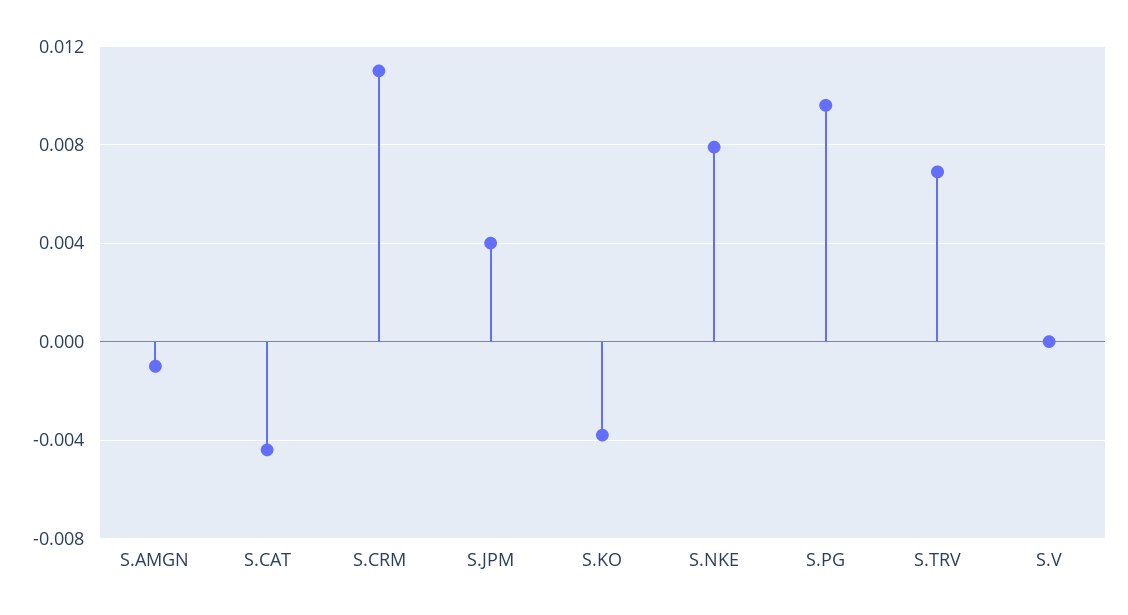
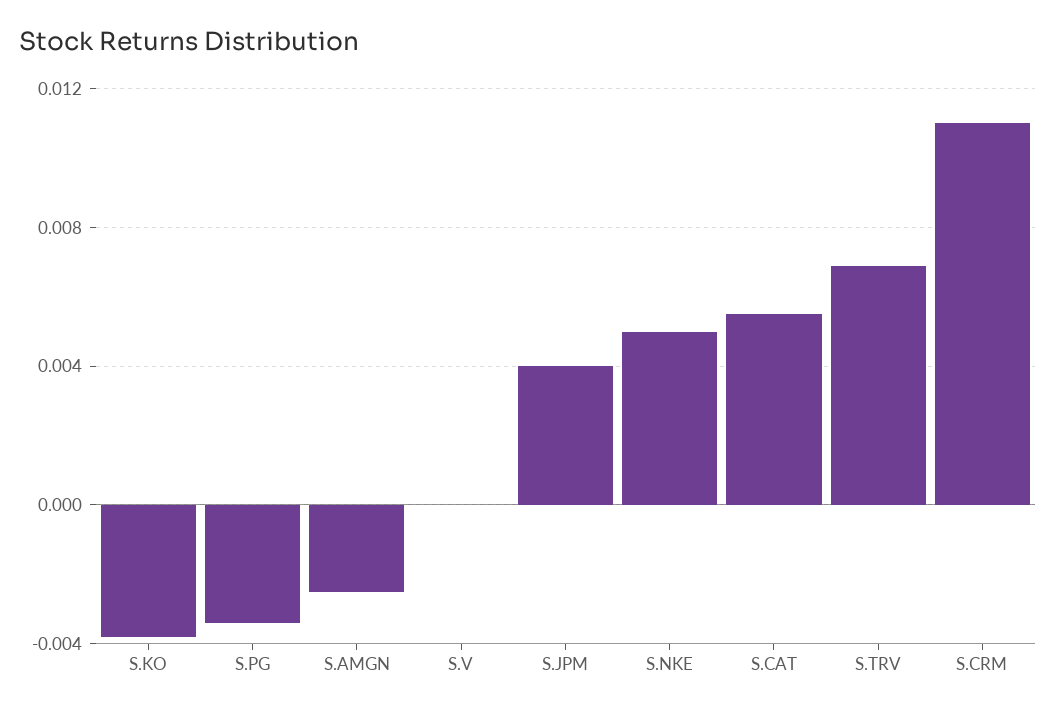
  {
-   "S.AMGN": -0.001,
+   "S.AMGN": -0.0025,
-   "S.CAT": -0.0045,
+   "S.CAT": 0.0055,
    "S.CRM": 0.011,
    "S.JPM": 0.004,
    "S.KO": -0.004,
-   "S.NKE": 0.008,
+   "S.NKE": 0.005,
-   "S.PG": 0.0095,
+   "S.PG": -0.0035,
    "S.TRV": 0.007,
    "S.V": 0
  }

